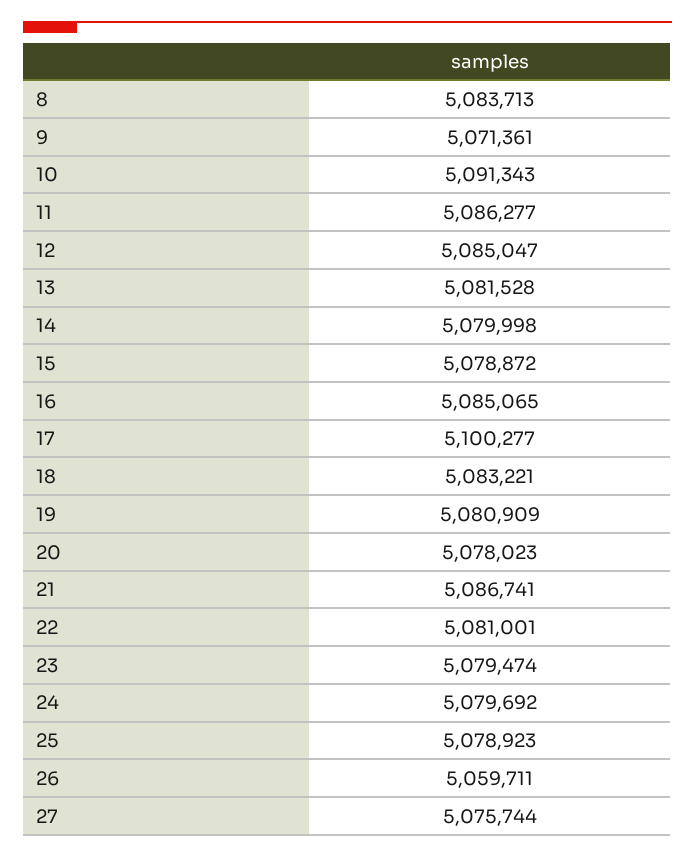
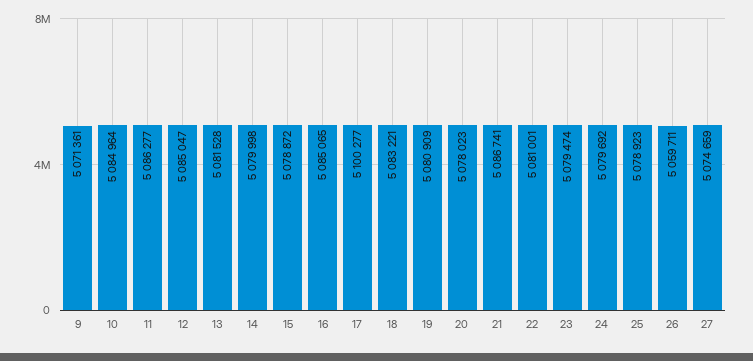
  {
-   "8": 5083713,
    "9": 5071361,
-   "10": 5091343,
+   "10": 5084964,
    "11": 5086277,
    "12": 5085047,
    "13": 5081528,
    "14": 5079998,
    "15": 5078872,
    "16": 5085065,
    "17": 5100277,
    "18": 5083221,
    "19": 5080909,
    "20": 5078023,
    "21": 5086741,
    "22": 5081001,
    "23": 5079474,
    "24": 5079692,
    "25": 5078923,
    "26": 5059711,
-   "27": 5075744
+   "27": 5074659
  }

